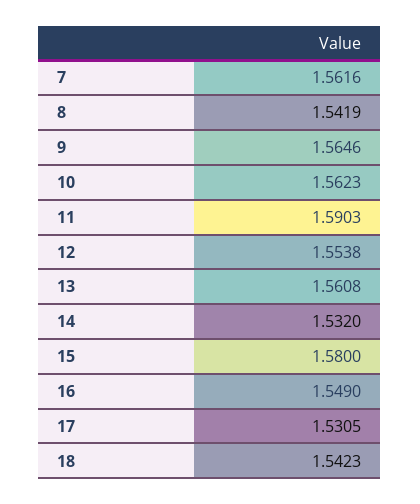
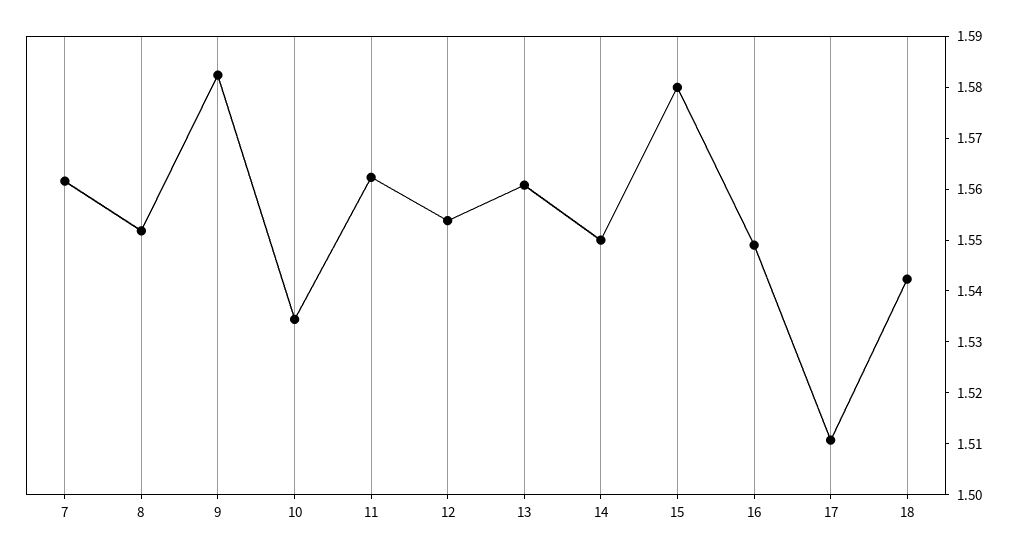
  {
    "7": 1.5616,
-   "8": 1.5419,
+   "8": 1.552,
-   "9": 1.5646,
+   "9": 1.582,
-   "10": 1.5623,
+   "10": 1.534,
-   "11": 1.5903,
+   "11": 1.562,
    "12": 1.5538,
    "13": 1.5608,
-   "14": 1.532,
+   "14": 1.55,
    "15": 1.58,
    "16": 1.549,
-   "17": 1.5305,
+   "17": 1.51,
    "18": 1.5423
  }

